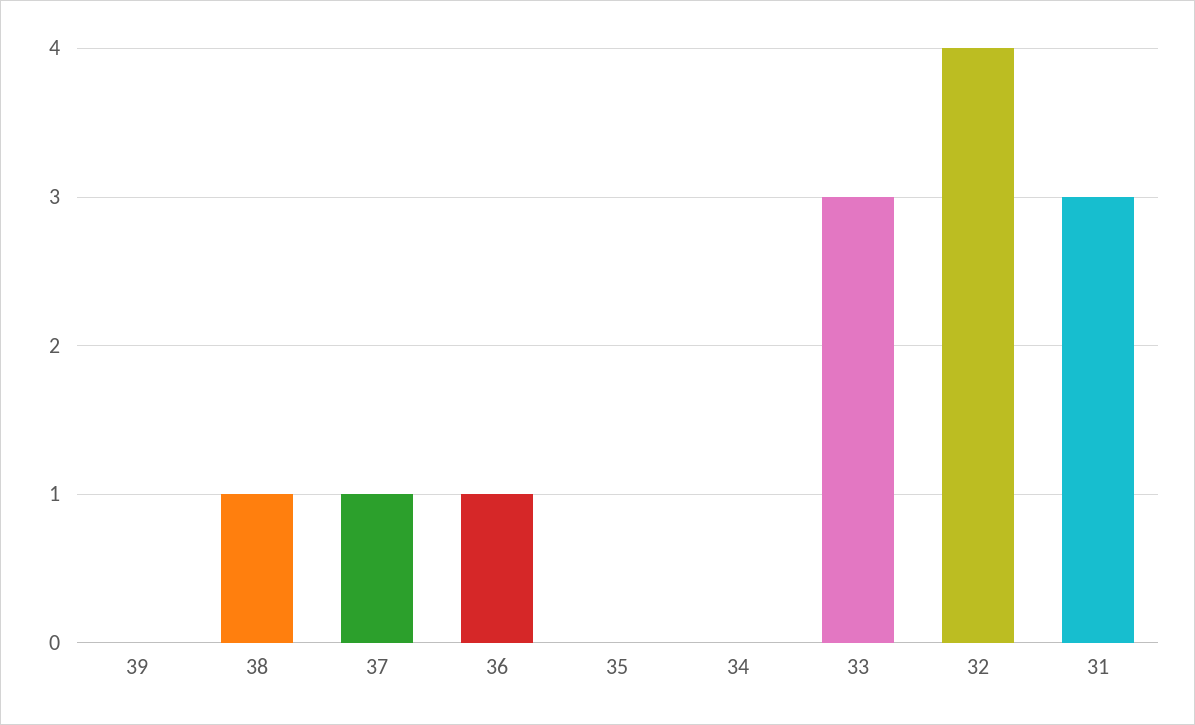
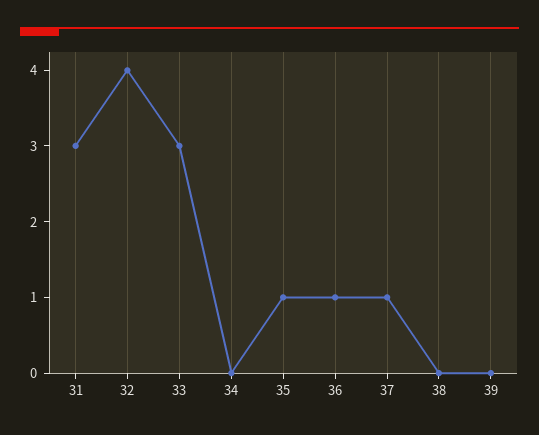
  {
    "39": 0,
-   "38": 1,
+   "38": 0,
    "37": 1,
    "36": 1,
-   "35": 0,
+   "35": 1,
    "34": 0,
    "33": 3,
    "32": 4,
    "31": 3
  }

